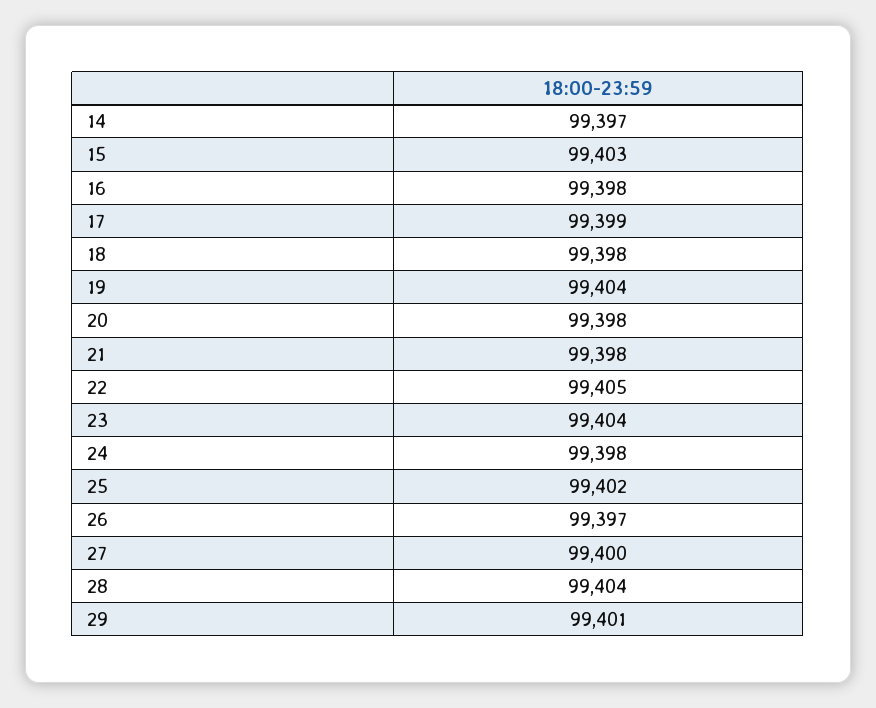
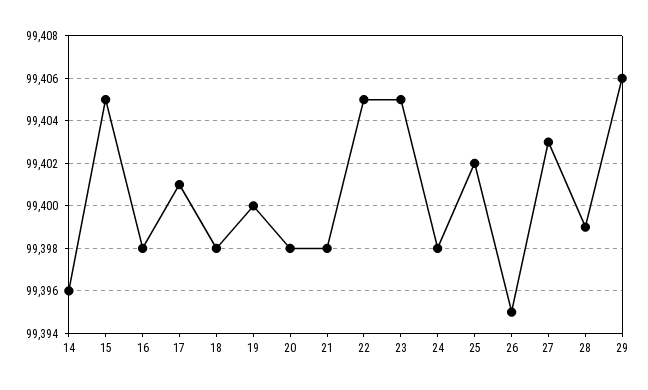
  {
-   "14": 99397,
+   "14": 99396,
-   "15": 99403,
+   "15": 99405,
    "16": 99398,
-   "17": 99399,
+   "17": 99401,
    "18": 99398,
-   "19": 99404,
+   "19": 99400,
    "20": 99398,
    "21": 99398,
    "22": 99405,
-   "23": 99404,
+   "23": 99405,
    "24": 99398,
    "25": 99402,
-   "26": 99397,
+   "26": 99395,
-   "27": 99400,
+   "27": 99403,
-   "28": 99404,
+   "28": 99399,
-   "29": 99401
+   "29": 99406
  }

